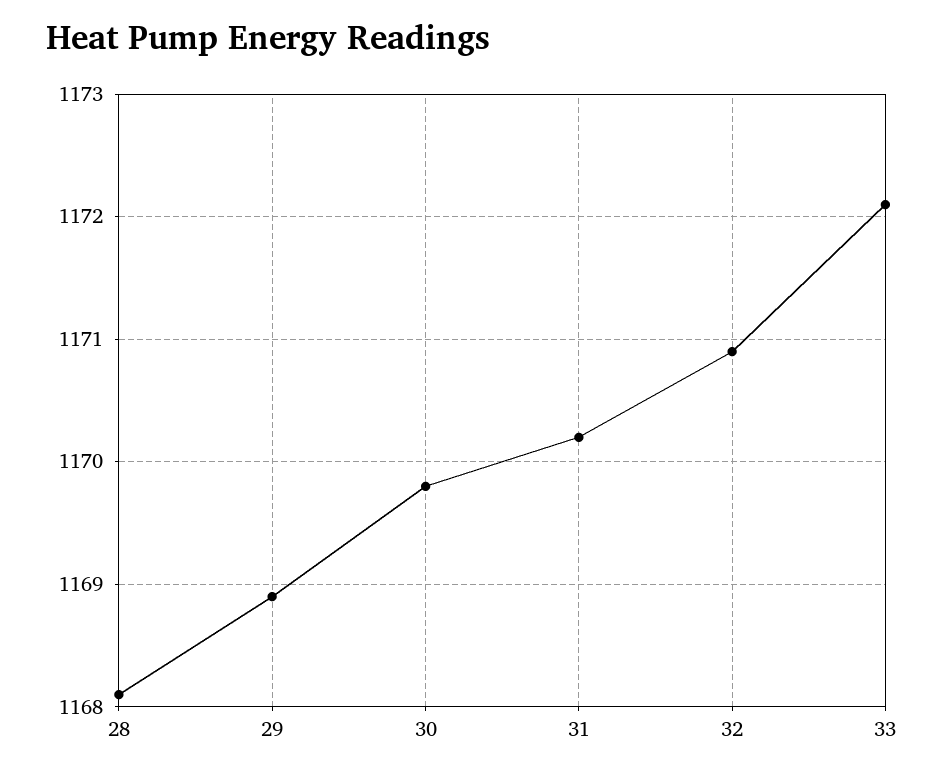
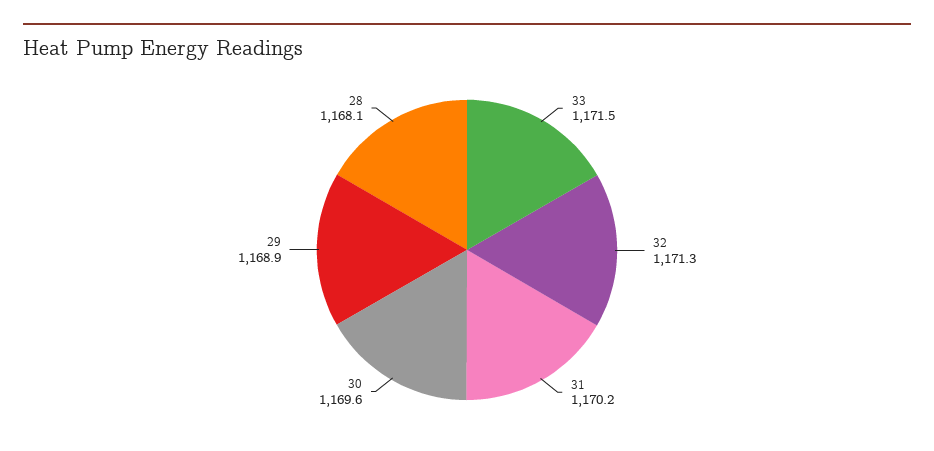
  {
    "28": 1168.1,
    "29": 1168.9,
-   "30": 1169.8,
+   "30": 1169.6,
    "31": 1170.2,
-   "32": 1170.9,
+   "32": 1171.3,
-   "33": 1172.1
+   "33": 1171.5
  }

